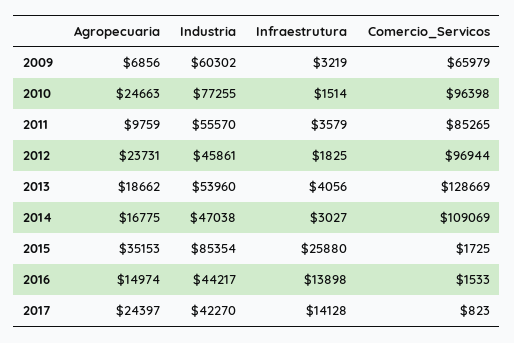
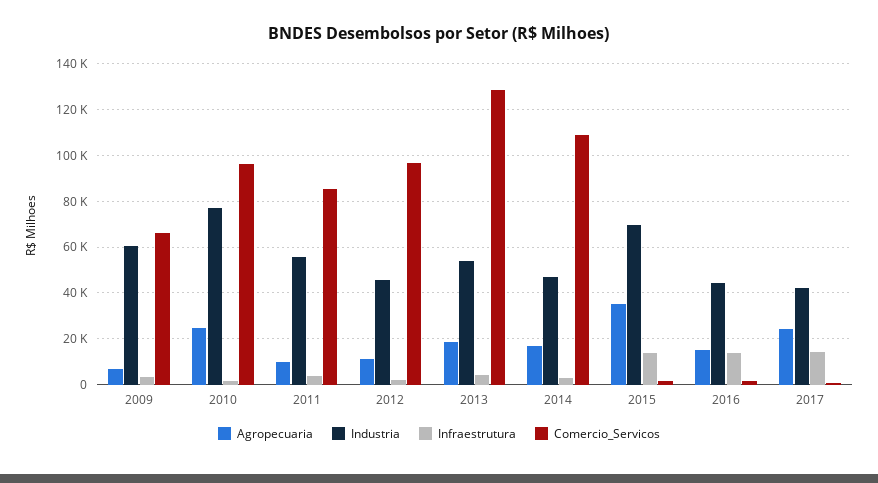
  {
    "Agropecuaria": {
      "2009": 6856,
      "2010": 24663,
      "2011": 9759,
-     "2012": 23731,
+     "2012": 10000,
      "2013": 18662,
      "2014": 16775,
      "2015": 35153,
      "2016": 14974,
      "2017": 24397
    },
    "Industria": {
      "2009": 60302,
      "2010": 77255,
      "2011": 55570,
      "2012": 45861,
      "2013": 53960,
      "2014": 47038,
-     "2015": 85354,
+     "2015": 70000,
      "2016": 44217,
      "2017": 42270
    },
    "Infraestrutura": {
      "2009": 3219,
      "2010": 1514,
      "2011": 3579,
      "2012": 1825,
      "2013": 4056,
      "2014": 3027,
-     "2015": 25880,
+     "2015": 15000,
      "2016": 13898,
      "2017": 14128
    },
    "Comercio_Servicos": {
      "2009": 65979,
      "2010": 96398,
      "2011": 85265,
      "2012": 96944,
      "2013": 128669,
      "2014": 109069,
      "2015": 1725,
      "2016": 1533,
      "2017": 823
    }
  }

